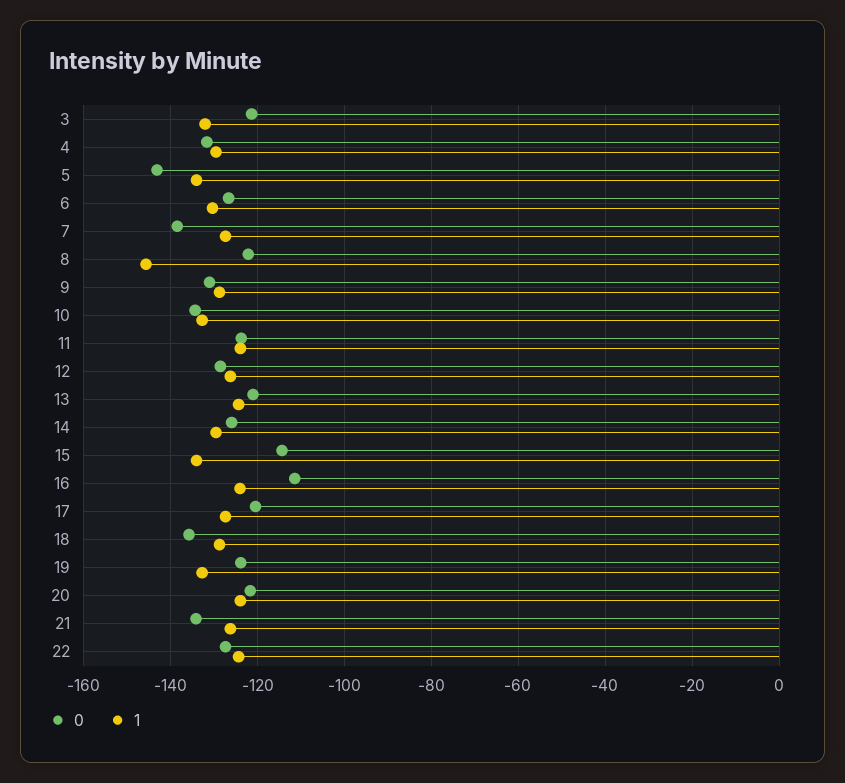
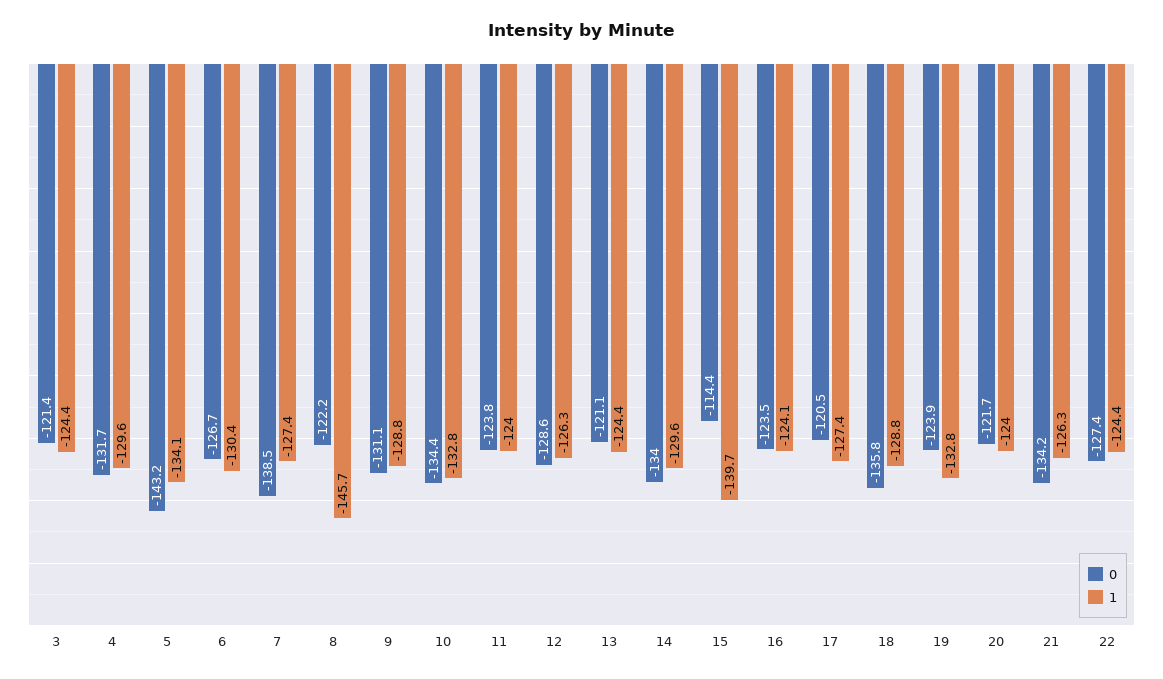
  {
    "0": {
      "3": -121.4,
      "4": -131.7,
      "5": -143.2,
      "6": -126.7,
      "7": -138.5,
      "8": -122.2,
      "9": -131.1,
      "10": -134.4,
      "11": -123.8,
      "12": -128.6,
      "13": -121.1,
-     "14": -126,
+     "14": -134,
      "15": -114.4,
-     "16": -112,
+     "16": -123.5,
      "17": -120.5,
      "18": -135.8,
      "19": -123.9,
      "20": -121.7,
      "21": -134.2,
      "22": -127.4
    },
    "1": {
-     "3": -132,
+     "3": -124.4,
      "4": -129.6,
      "5": -134.1,
      "6": -130.4,
      "7": -127.4,
      "8": -145.7,
      "9": -128.8,
      "10": -132.8,
      "11": -124,
      "12": -126.3,
      "13": -124.4,
      "14": -129.6,
-     "15": -134,
+     "15": -139.7,
      "16": -124.1,
      "17": -127.4,
      "18": -128.8,
      "19": -132.8,
      "20": -124,
      "21": -126.3,
      "22": -124.4
    }
  }

